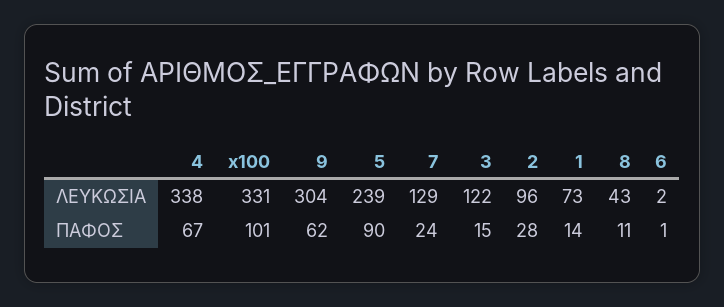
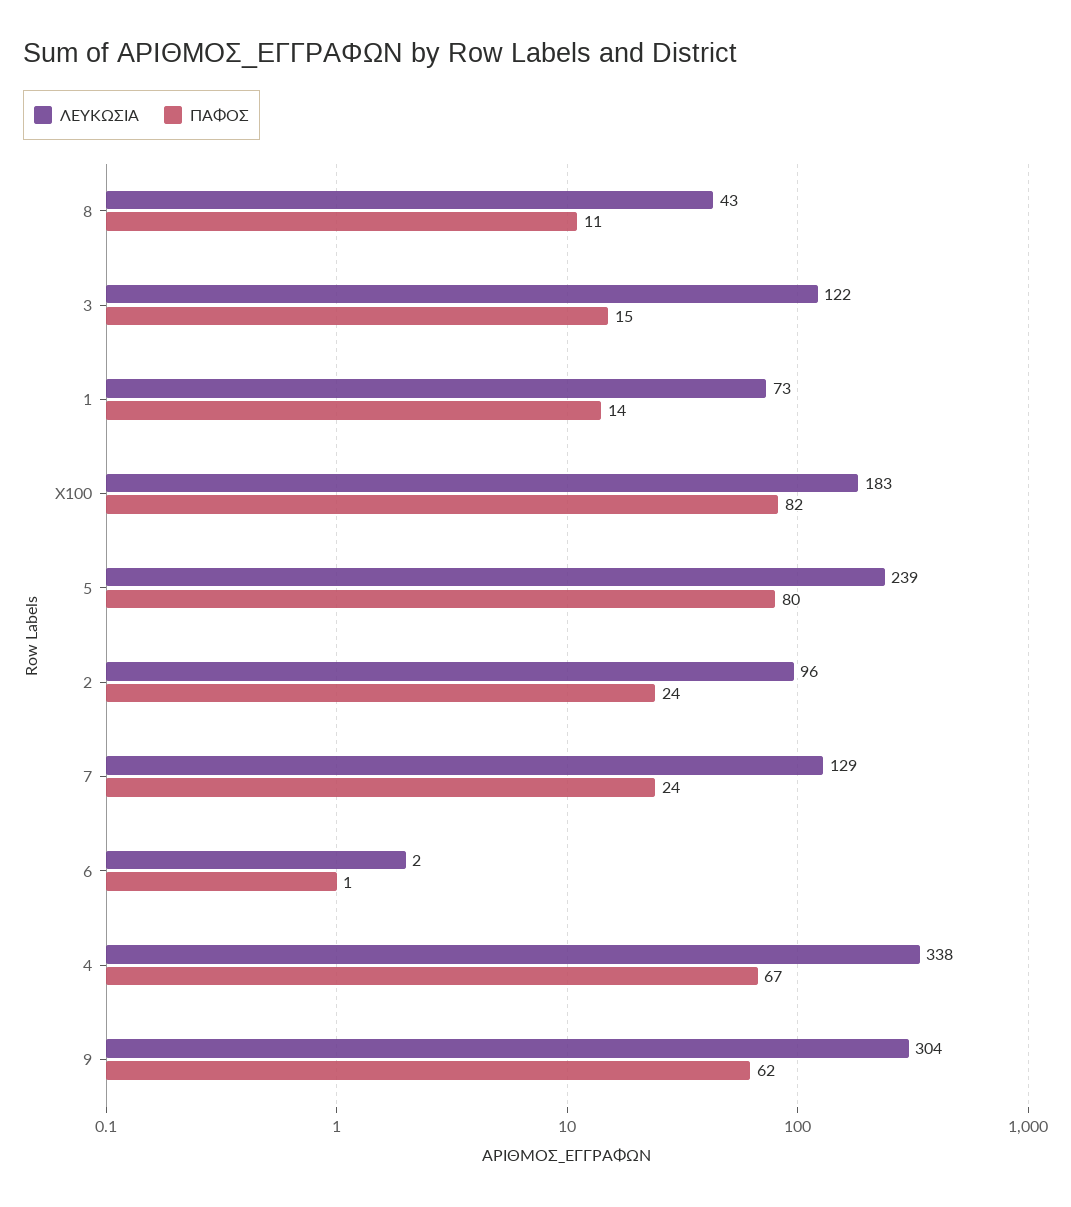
  {
    "ΛΕΥΚΩΣΙΑ": {
      "4": 338,
-     "x100": 331,
+     "x100": 183,
      "9": 304,
      "5": 239,
      "7": 129,
      "3": 122,
      "2": 96,
      "1": 73,
      "8": 43,
      "6": 2
    },
    "ΠΑΦΟΣ": {
      "4": 67,
-     "x100": 101,
+     "x100": 82,
      "9": 62,
-     "5": 90,
+     "5": 80,
      "7": 24,
      "3": 15,
-     "2": 28,
+     "2": 24,
      "1": 14,
      "8": 11,
      "6": 1
    }
  }

